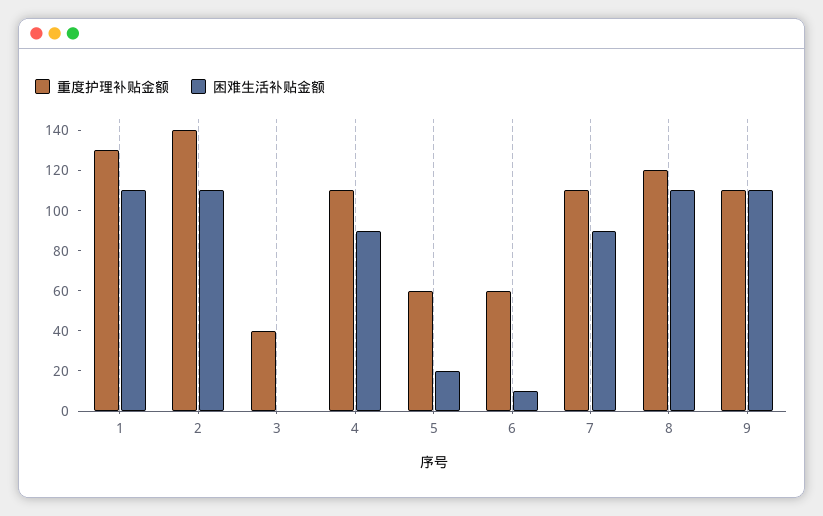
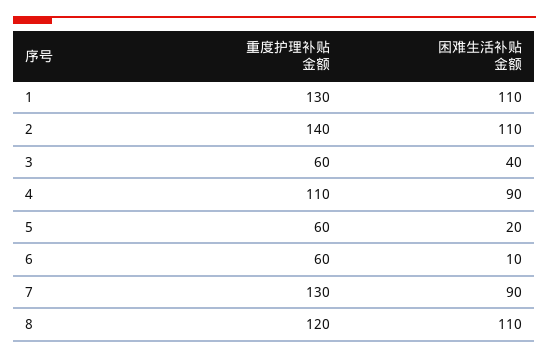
  {
    "重度护理补贴金额": {
      "1": 130,
      "2": 140,
-     "3": 40,
+     "3": 60,
      "4": 110,
      "5": 60,
      "6": 60,
-     "7": 110,
+     "7": 130,
-     "8": 120,
+     "8": 120
-     "9": 110
    },
    "困难生活补贴金额": {
      "1": 110,
      "2": 110,
-     "3": 0,
+     "3": 40,
      "4": 90,
      "5": 20,
      "6": 10,
      "7": 90,
-     "8": 110,
+     "8": 110
-     "9": 110
    }
  }

